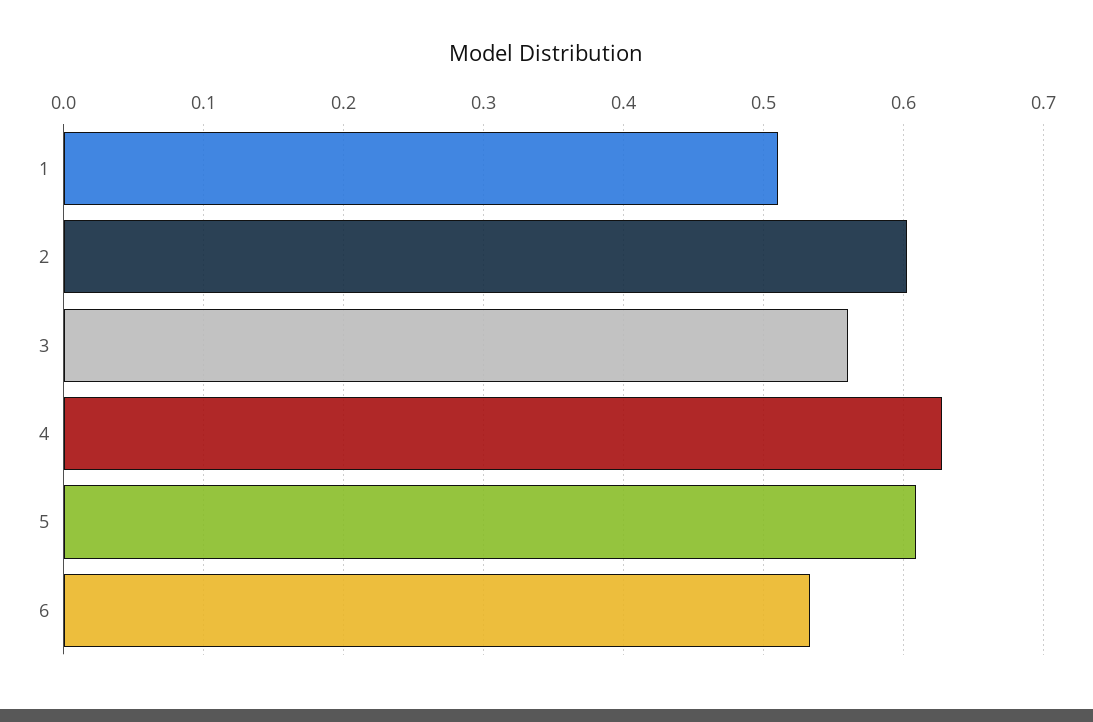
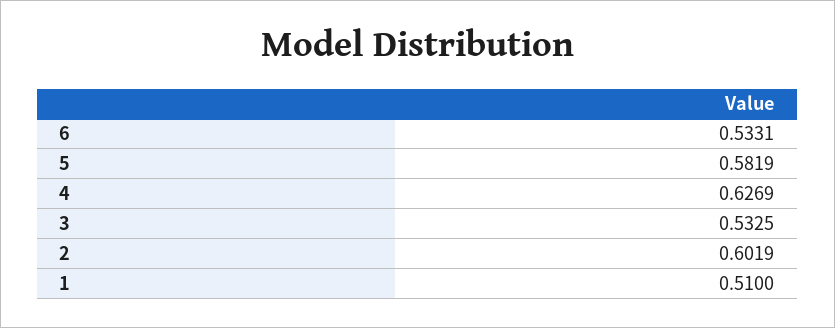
  {
    "1": 0.51,
    "2": 0.6019,
-   "3": 0.56,
+   "3": 0.5325,
    "4": 0.6269,
-   "5": 0.61,
+   "5": 0.5819,
    "6": 0.5331
  }

